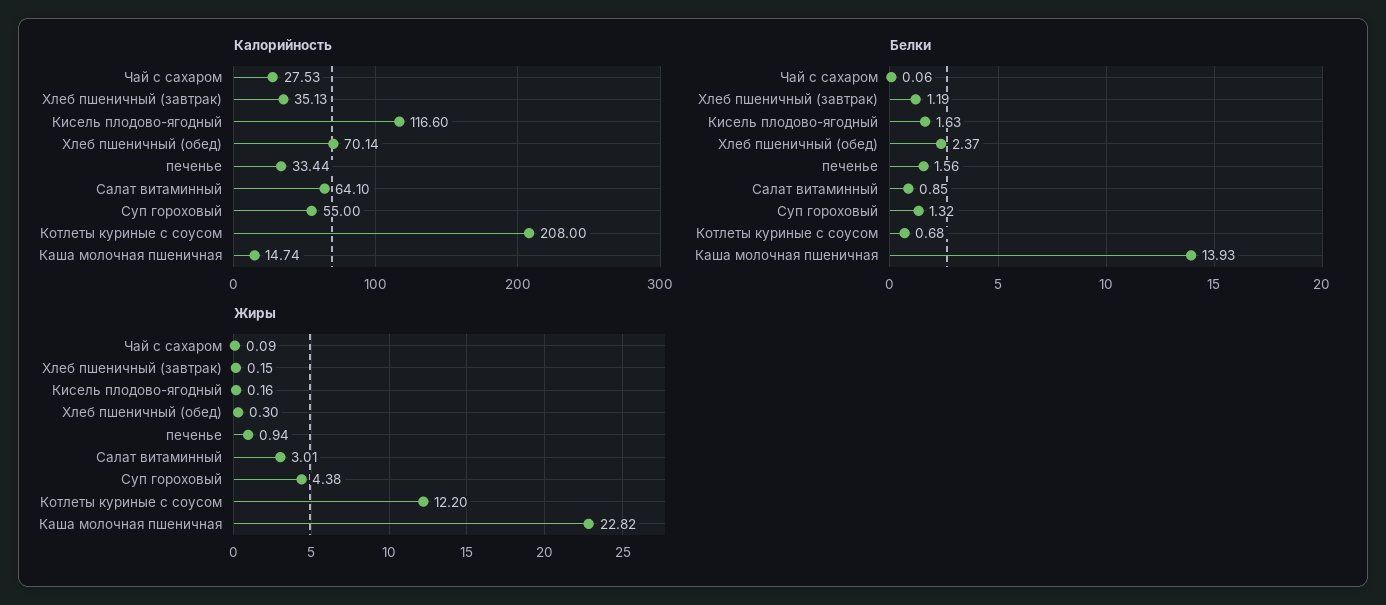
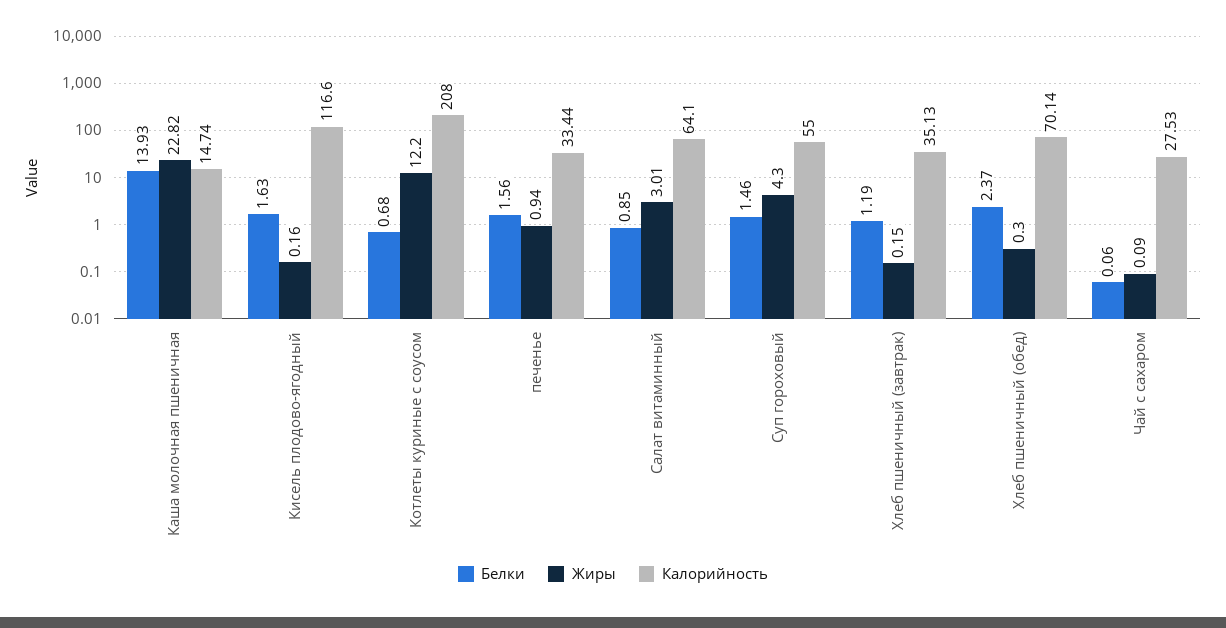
  {
    "Калорийность": {
      "Чай с сахаром": 27.53,
      "Хлеб пшеничный (завтрак)": 35.13,
      "Кисель плодово-ягодный": 116.6,
      "Хлеб пшеничный (обед)": 70.14,
      "печенье": 33.44,
      "Салат витаминный": 64.1,
      "Суп гороховый": 55,
      "Котлеты куриные с соусом": 208,
      "Каша молочная пшеничная": 14.74
    },
    "Белки": {
      "Чай с сахаром": 0.06,
      "Хлеб пшеничный (завтрак)": 1.19,
      "Кисель плодово-ягодный": 1.63,
      "Хлеб пшеничный (обед)": 2.37,
      "печенье": 1.56,
      "Салат витаминный": 0.85,
-     "Суп гороховый": 1.32,
+     "Суп гороховый": 1.46,
      "Котлеты куриные с соусом": 0.68,
      "Каша молочная пшеничная": 13.93
    },
    "Жиры": {
      "Чай с сахаром": 0.09,
      "Хлеб пшеничный (завтрак)": 0.15,
      "Кисель плодово-ягодный": 0.16,
      "Хлеб пшеничный (обед)": 0.3,
      "печенье": 0.94,
      "Салат витаминный": 3.01,
-     "Суп гороховый": 4.38,
+     "Суп гороховый": 4.3,
      "Котлеты куриные с соусом": 12.2,
      "Каша молочная пшеничная": 22.82
    }
  }

